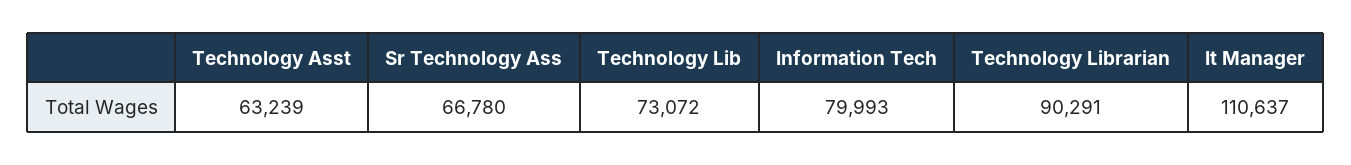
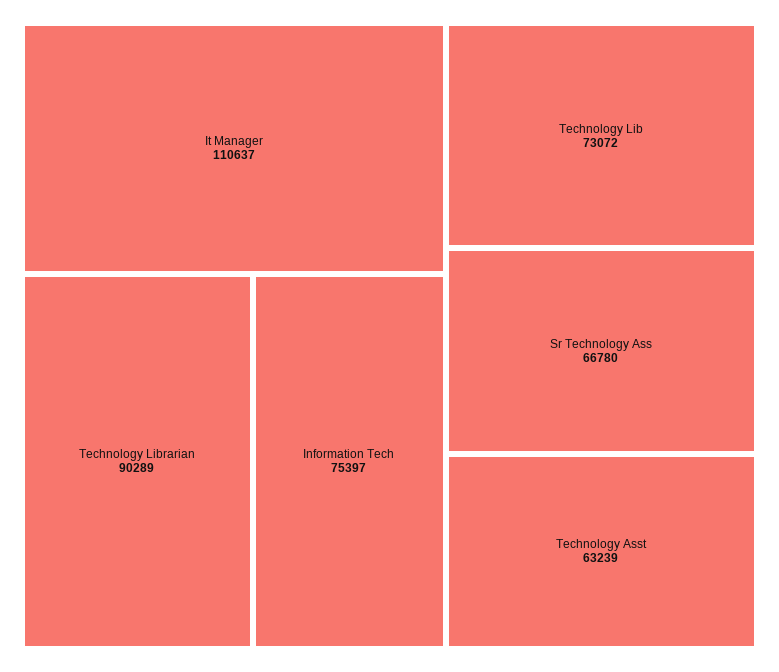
  {
    "Technology Asst": 63239,
    "Sr Technology Ass": 66780,
    "Technology Lib": 73072,
-   "Information Tech": 79993,
+   "Information Tech": 75397,
-   "Technology Librarian": 90291,
+   "Technology Librarian": 90289,
    "It Manager": 110637
  }

